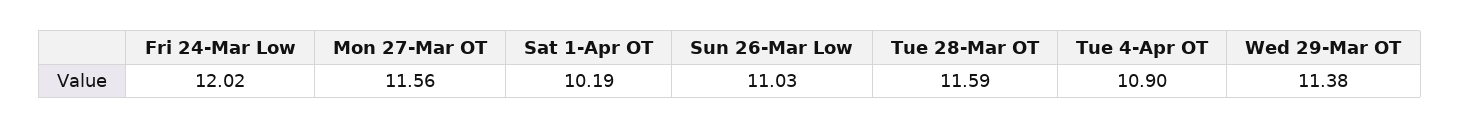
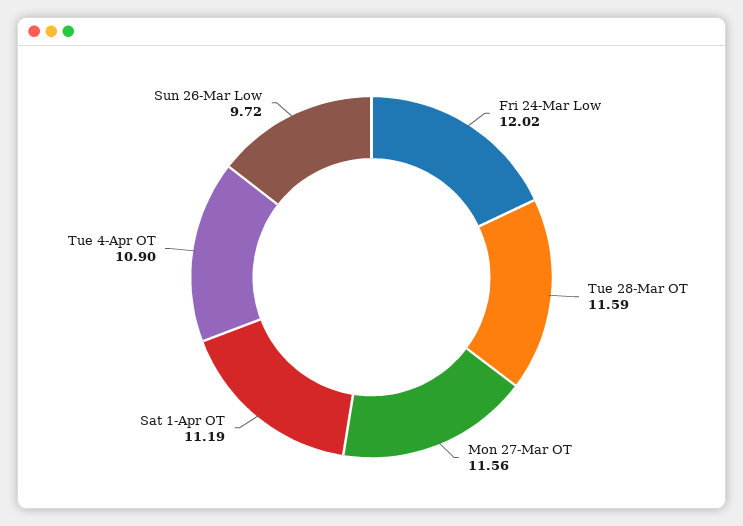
  {
    "Fri 24-Mar Low": 12.02,
    "Mon 27-Mar OT": 11.56,
-   "Sat 1-Apr OT": 10.19,
+   "Sat 1-Apr OT": 11.19,
-   "Sun 26-Mar Low": 11.03,
+   "Sun 26-Mar Low": 9.72,
    "Tue 28-Mar OT": 11.59,
-   "Tue 4-Apr OT": 10.9,
+   "Tue 4-Apr OT": 10.9
-   "Wed 29-Mar OT": 11.38
  }

